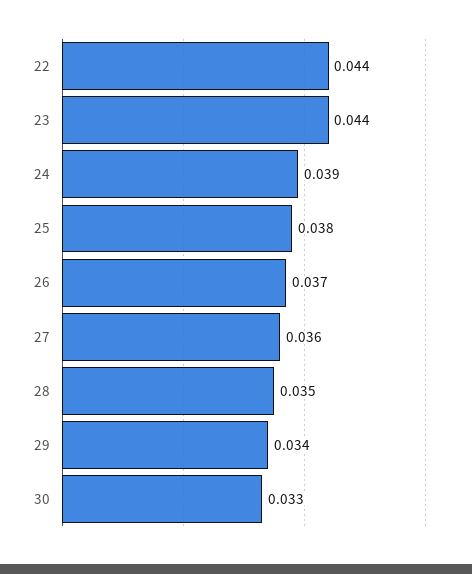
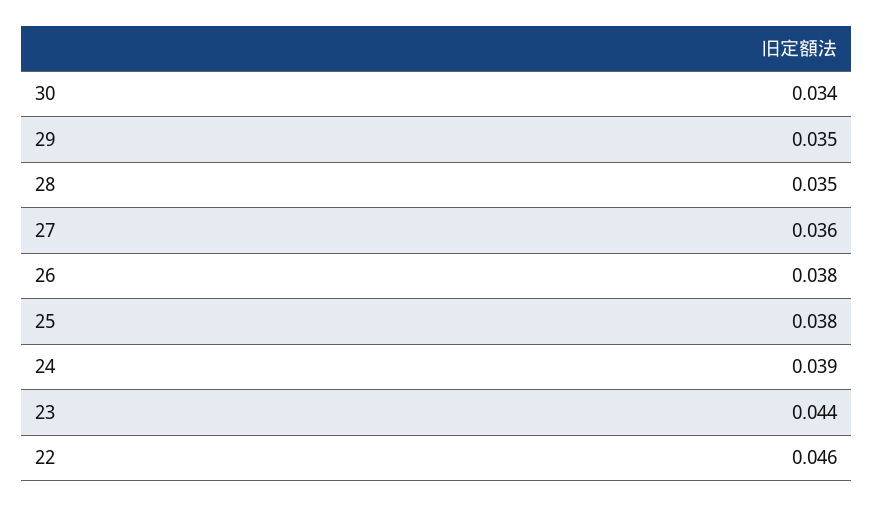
  {
-   "22": 0.044,
+   "22": 0.046,
    "23": 0.044,
    "24": 0.039,
    "25": 0.038,
-   "26": 0.037,
+   "26": 0.038,
    "27": 0.036,
    "28": 0.035,
-   "29": 0.034,
+   "29": 0.035,
-   "30": 0.033
+   "30": 0.034
  }

